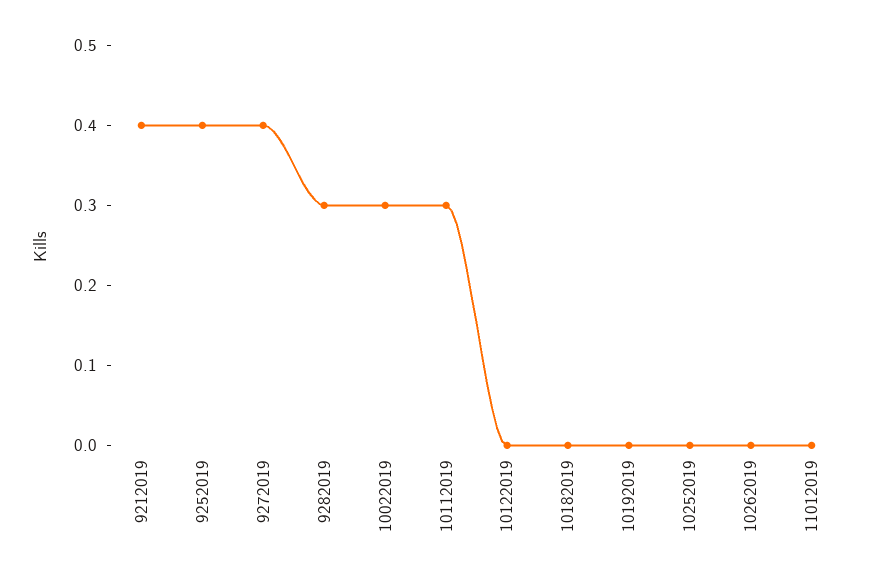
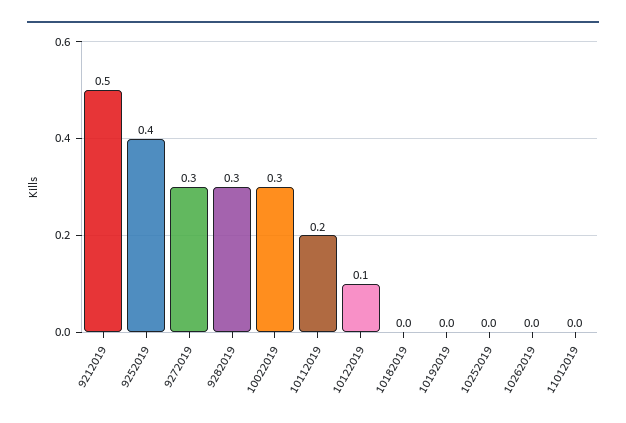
  {
-   "9212019": 0.4,
+   "9212019": 0.5,
    "9252019": 0.4,
-   "9272019": 0.4,
+   "9272019": 0.3,
    "9282019": 0.3,
    "10022019": 0.3,
-   "10112019": 0.3,
+   "10112019": 0.2,
-   "10122019": 0,
+   "10122019": 0.1,
    "10182019": 0,
    "10192019": 0,
    "10252019": 0,
    "10262019": 0,
    "11012019": 0
  }

